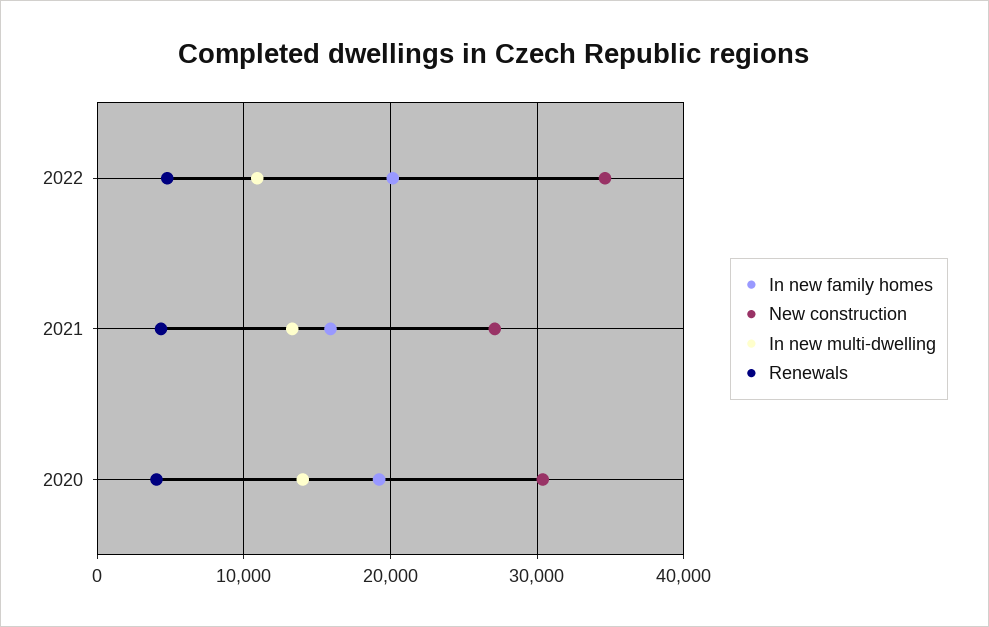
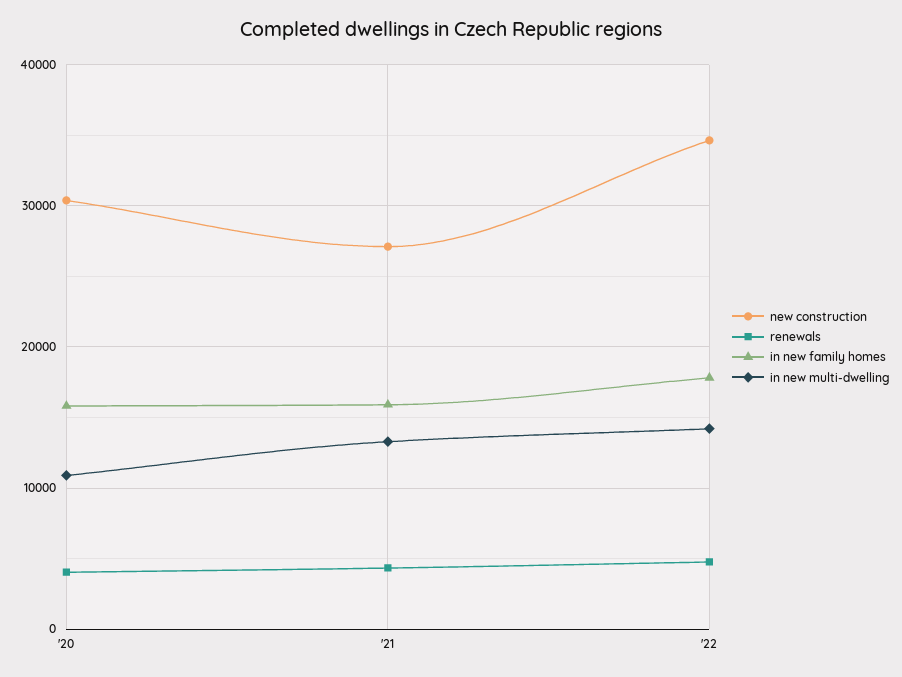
  {
    "In new family homes": {
-     "2022": 20000,
+     "2022": 18000,
      "2021": 16000,
-     "2020": 19000
+     "2020": 16000
    },
    "New construction": {
      "2022": 35000,
      "2021": 27000,
      "2020": 30000
    },
    "In new multi-dwelling": {
-     "2022": 11000,
+     "2022": 14000,
      "2021": 13000,
-     "2020": 14000
+     "2020": 11000
    },
    "Renewals": {
      "2022": 5000,
      "2021": 4000,
      "2020": 4000
    }
  }

